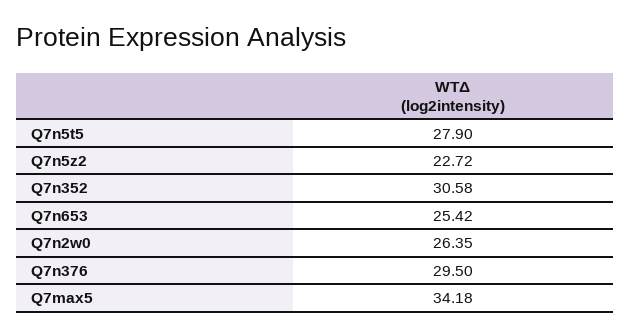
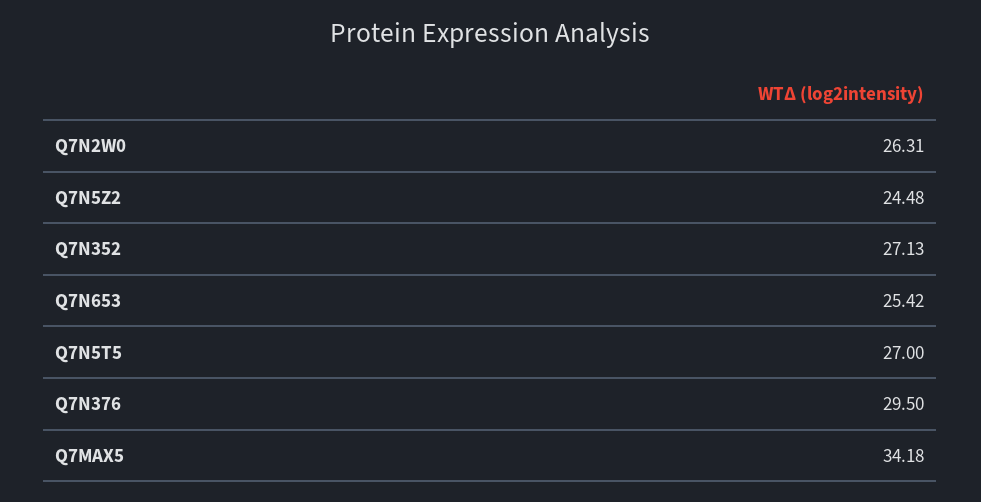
  {
-   "Q7n5t5": 27.9,
+   "Q7n5t5": 27,
-   "Q7n5z2": 22.72,
+   "Q7n5z2": 24.48,
-   "Q7n352": 30.58,
+   "Q7n352": 27.13,
    "Q7n653": 25.42,
-   "Q7n2w0": 26.35,
+   "Q7n2w0": 26.31,
    "Q7n376": 29.5,
    "Q7max5": 34.18
  }

